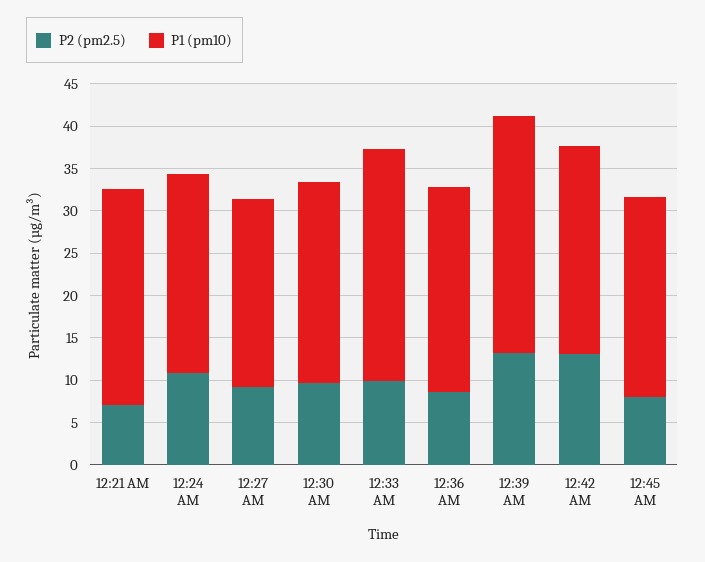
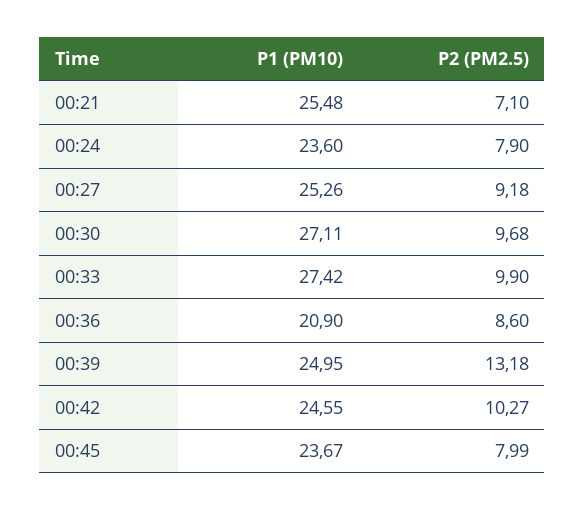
  {
    "P2 (pm2.5)": {
      "12:21 AM": 7.1,
-     "12:24 AM": 11,
+     "12:24 AM": 7.9,
      "12:27 AM": 9.18,
      "12:30 AM": 9.68,
      "12:33 AM": 9.9,
      "12:36 AM": 8.6,
      "12:39 AM": 13.18,
-     "12:42 AM": 13,
+     "12:42 AM": 10.27,
      "12:45 AM": 7.99
    },
    "P1 (pm10)": {
      "12:21 AM": 25.48,
      "12:24 AM": 23.6,
-     "12:27 AM": 22,
+     "12:27 AM": 25.26,
-     "12:30 AM": 24,
+     "12:30 AM": 27.11,
      "12:33 AM": 27.42,
-     "12:36 AM": 24,
+     "12:36 AM": 20.9,
-     "12:39 AM": 28,
+     "12:39 AM": 24.95,
      "12:42 AM": 24.55,
      "12:45 AM": 23.67
    }
  }

